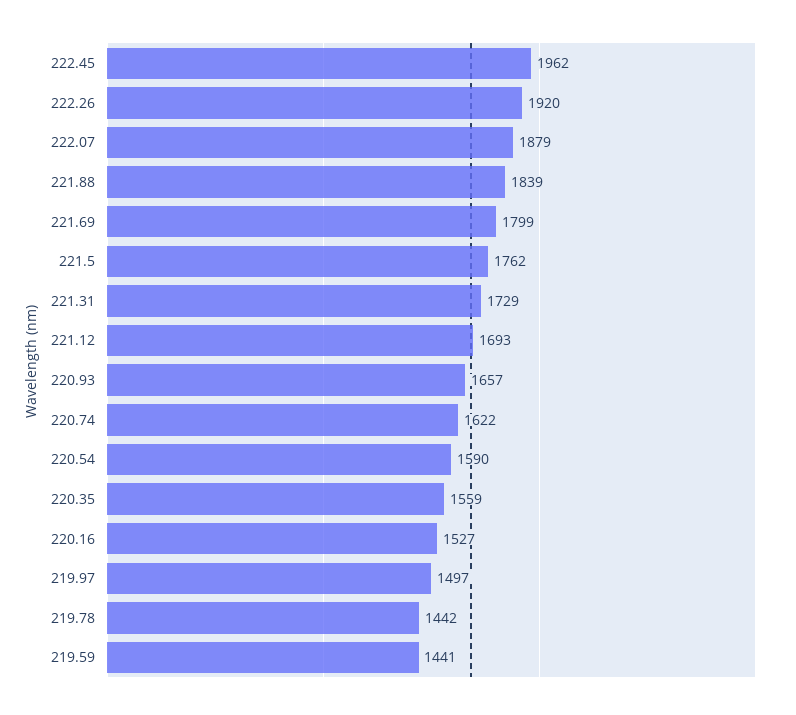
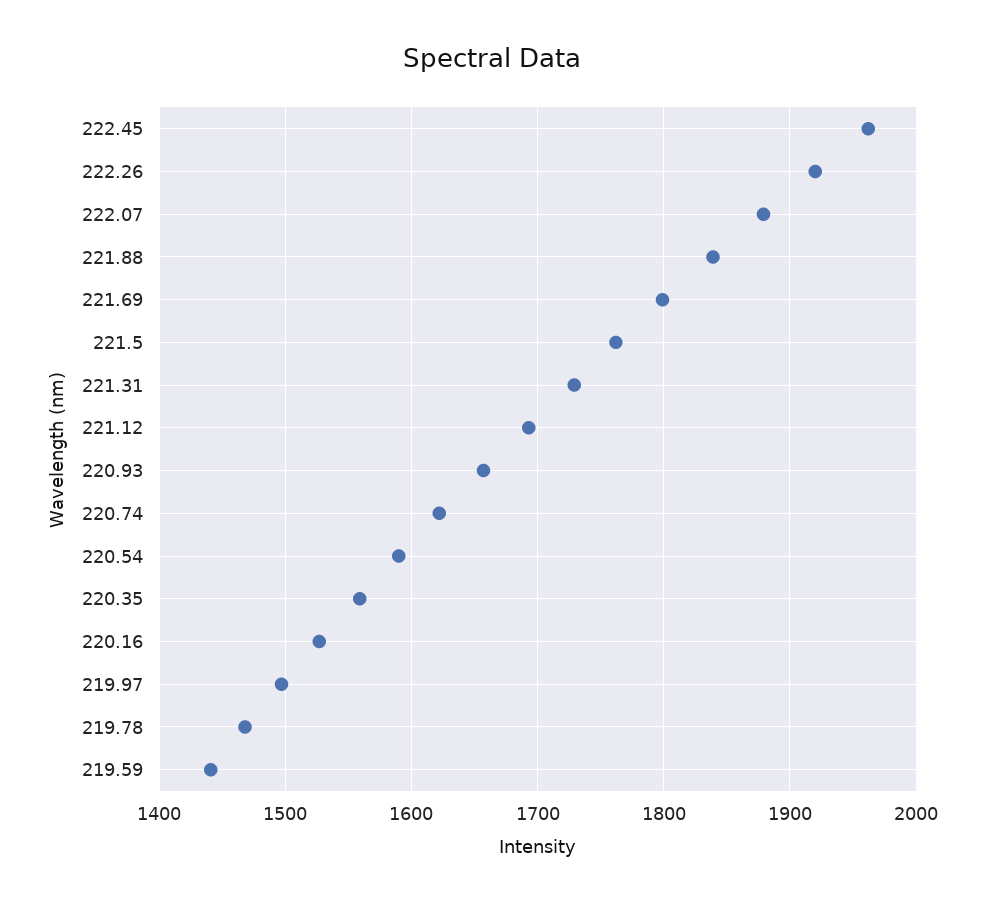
  {
    "222.45": 1962,
    "222.26": 1920,
    "222.07": 1879,
    "221.88": 1839,
    "221.69": 1799,
    "221.5": 1762,
    "221.31": 1729,
    "221.12": 1693,
    "220.93": 1657,
    "220.74": 1622,
    "220.54": 1590,
    "220.35": 1559,
    "220.16": 1527,
    "219.97": 1497,
-   "219.78": 1442,
+   "219.78": 1470,
    "219.59": 1441
  }

